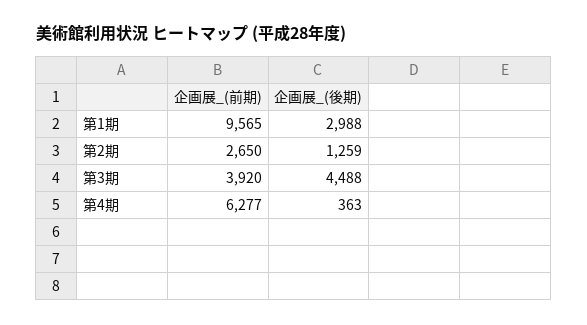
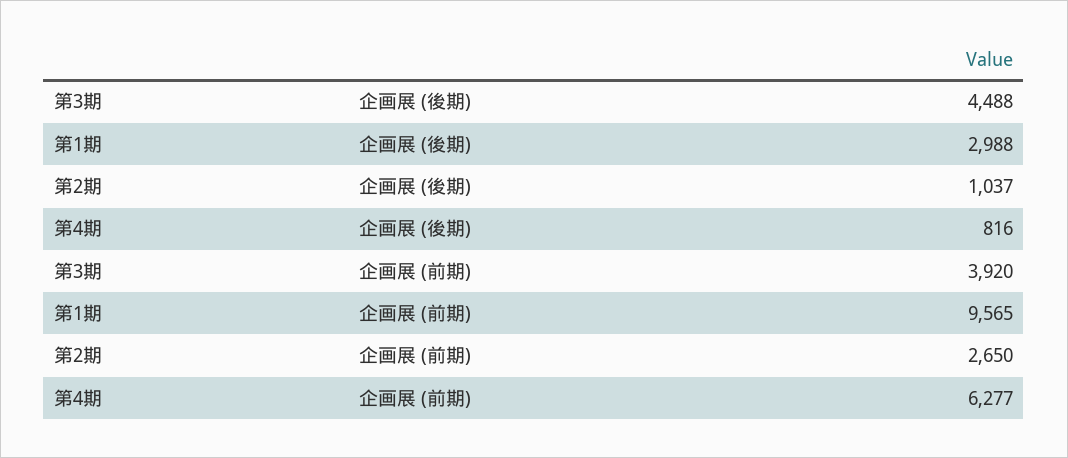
  {
    "企画展_(前期)": {
      "第1期": 9565,
      "第2期": 2650,
      "第3期": 3920,
      "第4期": 6277
    },
    "企画展_(後期)": {
      "第1期": 2988,
-     "第2期": 1259,
+     "第2期": 1037,
      "第3期": 4488,
-     "第4期": 363
+     "第4期": 816
    }
  }

